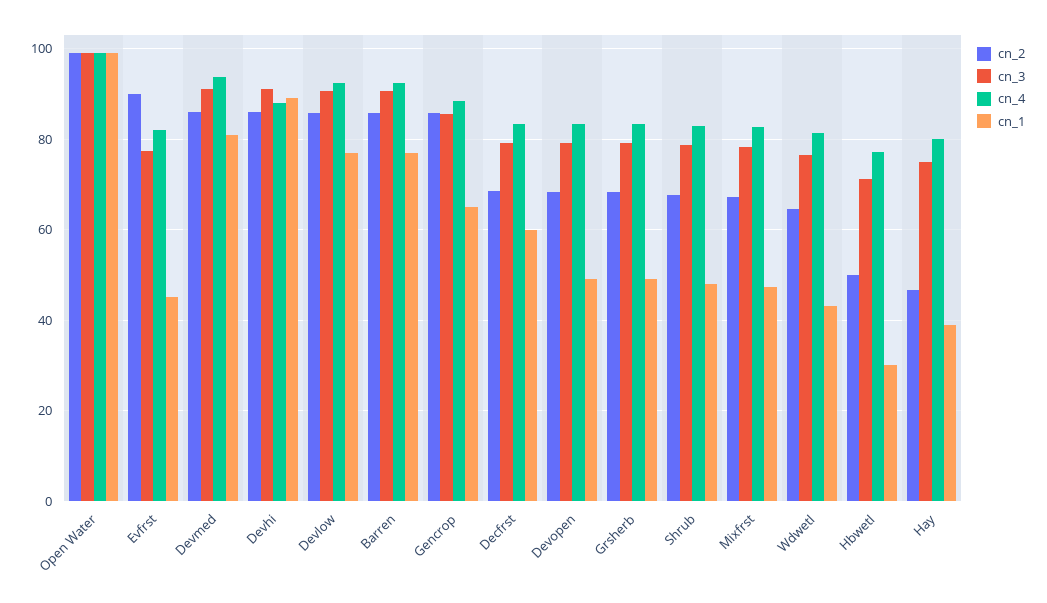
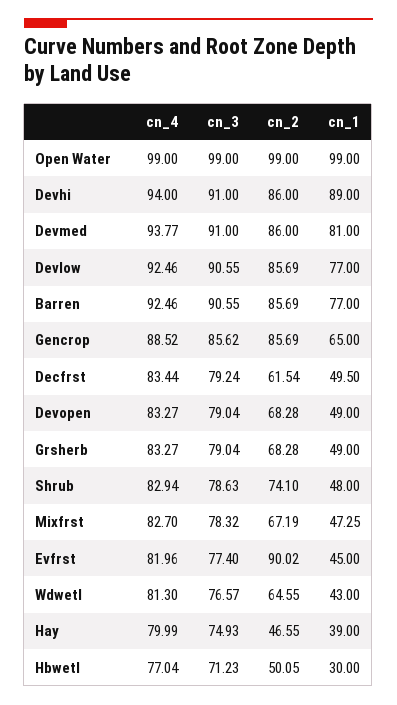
  {
    "cn_2": {
      "Open Water": 99,
      "Evfrst": 90.02,
      "Devmed": 86,
      "Devhi": 86,
      "Devlow": 85.69,
      "Barren": 85.69,
      "Gencrop": 85.69,
-     "Decfrst": 68,
+     "Decfrst": 61.54,
      "Devopen": 68.28,
      "Grsherb": 68.28,
-     "Shrub": 68,
+     "Shrub": 74.1,
      "Mixfrst": 67.19,
      "Wdwetl": 64.55,
      "Hbwetl": 50.05,
      "Hay": 46.55
    },
    "cn_3": {
      "Open Water": 99,
      "Evfrst": 77.4,
      "Devmed": 91,
      "Devhi": 91,
      "Devlow": 90.55,
      "Barren": 90.55,
      "Gencrop": 85.62,
      "Decfrst": 79.24,
      "Devopen": 79.04,
      "Grsherb": 79.04,
      "Shrub": 78.63,
      "Mixfrst": 78.32,
      "Wdwetl": 76.57,
      "Hbwetl": 71.23,
      "Hay": 74.93
    },
    "cn_4": {
      "Open Water": 99,
      "Evfrst": 81.96,
      "Devmed": 93.77,
-     "Devhi": 88,
+     "Devhi": 94,
      "Devlow": 92.46,
      "Barren": 92.46,
      "Gencrop": 88.52,
      "Decfrst": 83.44,
      "Devopen": 83.27,
      "Grsherb": 83.27,
      "Shrub": 82.94,
      "Mixfrst": 82.7,
      "Wdwetl": 81.3,
      "Hbwetl": 77.04,
      "Hay": 79.99
    },
    "cn_1": {
      "Open Water": 99,
      "Evfrst": 45,
      "Devmed": 81,
      "Devhi": 89,
      "Devlow": 77,
      "Barren": 77,
      "Gencrop": 65,
-     "Decfrst": 60,
+     "Decfrst": 49.5,
      "Devopen": 49,
      "Grsherb": 49,
      "Shrub": 48,
      "Mixfrst": 47.25,
      "Wdwetl": 43,
      "Hbwetl": 30,
      "Hay": 39
    }
  }

